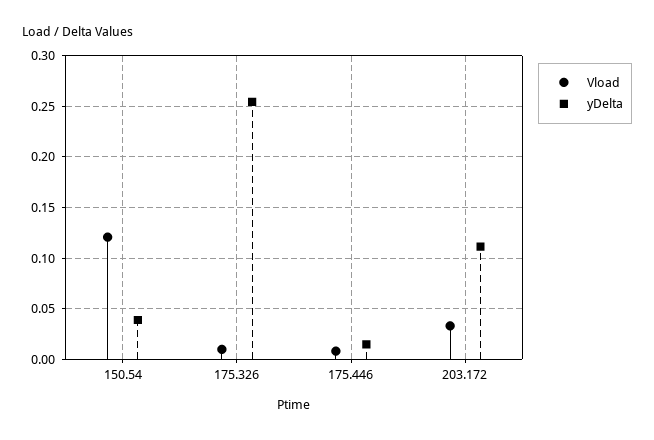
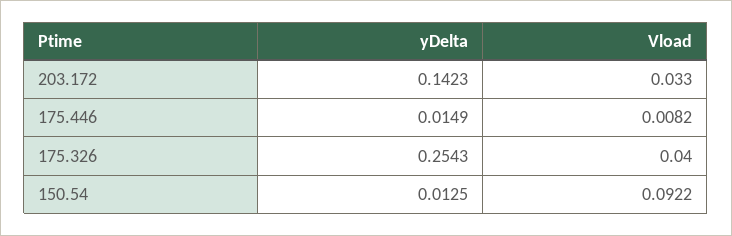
  {
    "Vload": {
-     "150.54": 0.12,
+     "150.54": 0.0922,
-     "175.326": 0.01,
+     "175.326": 0.04,
      "175.446": 0.0082,
      "203.172": 0.033
    },
    "yDelta": {
-     "150.54": 0.04,
+     "150.54": 0.0125,
      "175.326": 0.2543,
      "175.446": 0.0149,
-     "203.172": 0.11
+     "203.172": 0.1423
    }
  }

